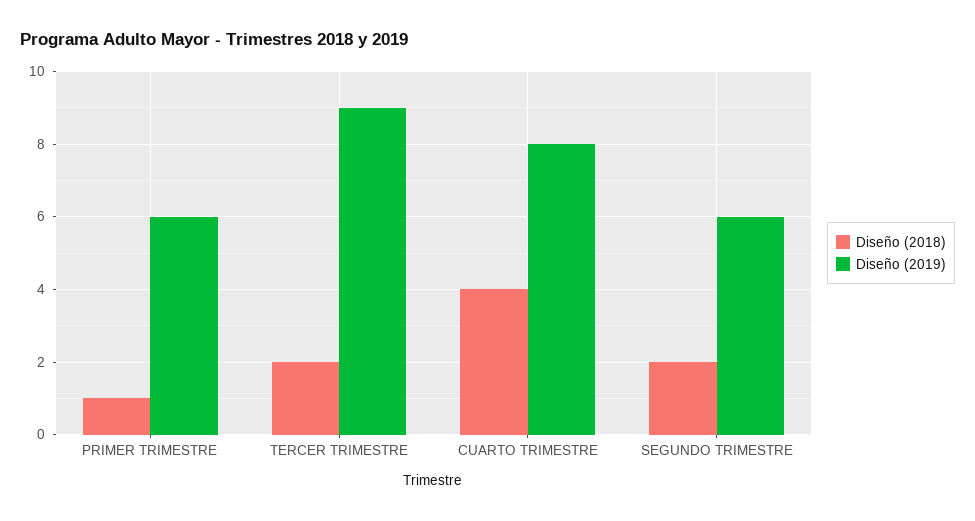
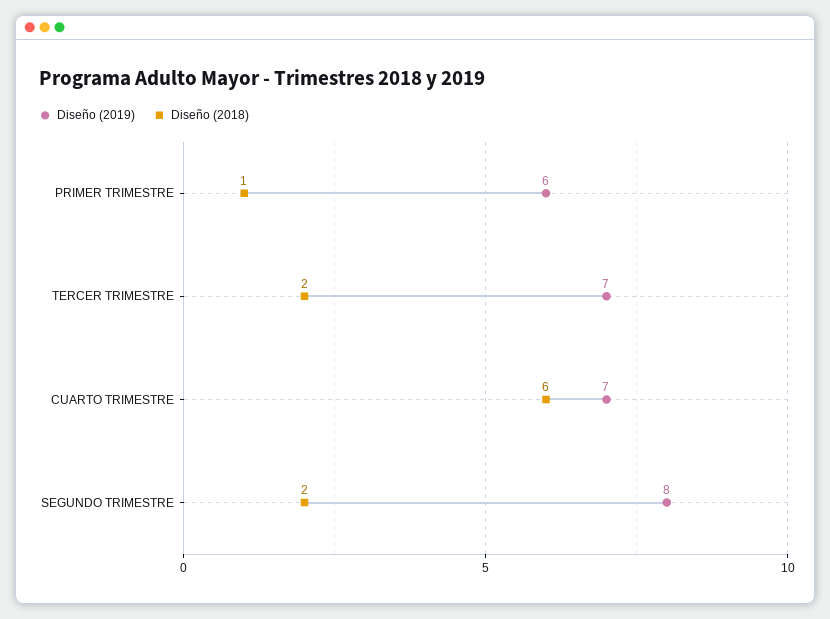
  {
    "Diseño (2018)": {
      "PRIMER TRIMESTRE": 1,
      "TERCER TRIMESTRE": 2,
-     "CUARTO TRIMESTRE": 4,
+     "CUARTO TRIMESTRE": 6,
      "SEGUNDO TRIMESTRE": 2
    },
    "Diseño (2019)": {
      "PRIMER TRIMESTRE": 6,
-     "TERCER TRIMESTRE": 9,
+     "TERCER TRIMESTRE": 7,
-     "CUARTO TRIMESTRE": 8,
+     "CUARTO TRIMESTRE": 7,
-     "SEGUNDO TRIMESTRE": 6
+     "SEGUNDO TRIMESTRE": 8
    }
  }

